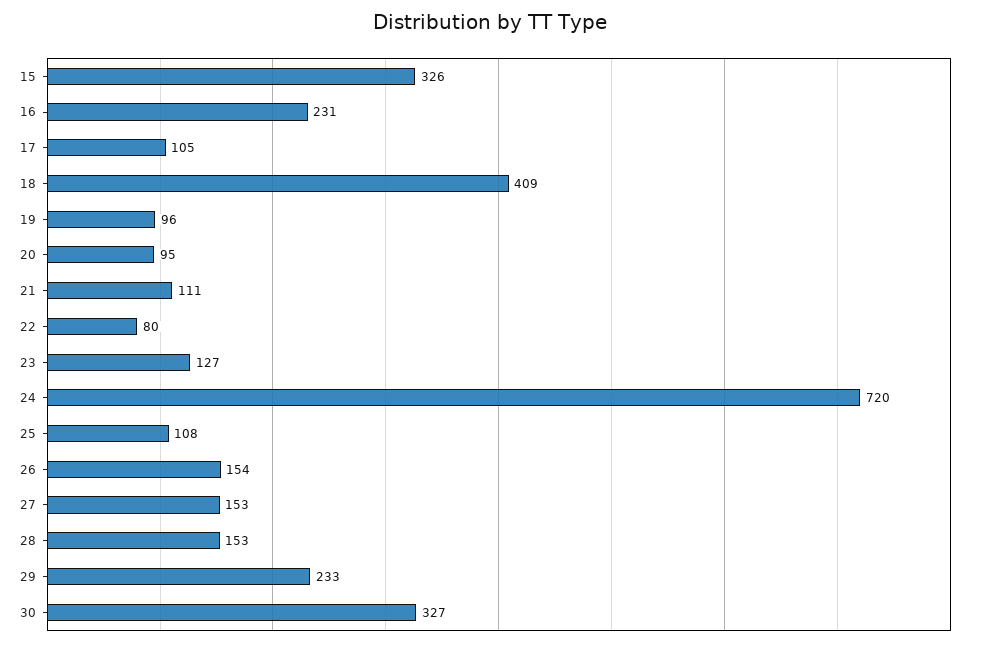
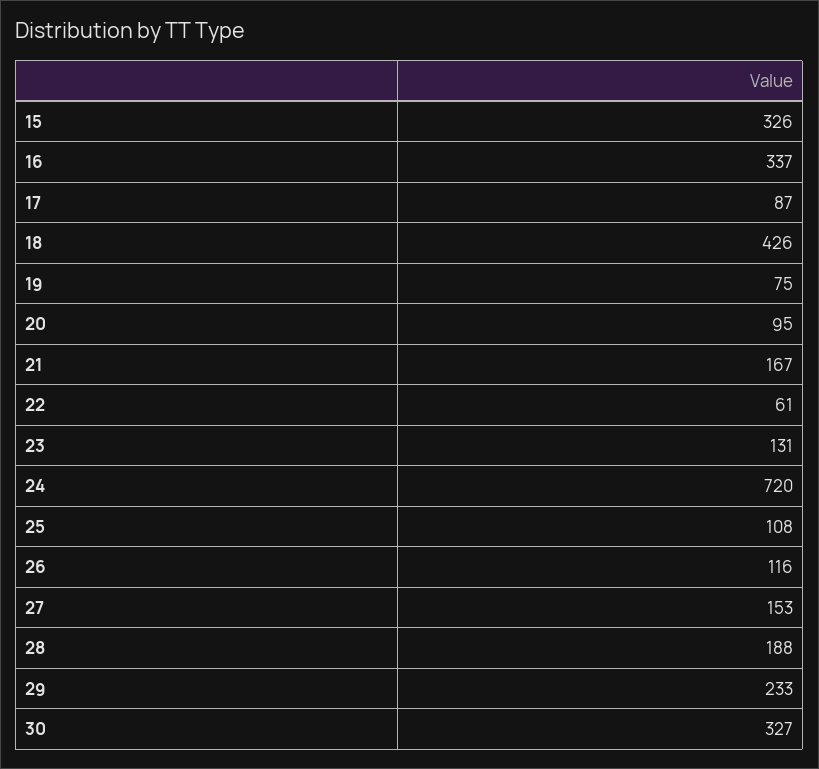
  {
    "15": 326,
-   "16": 231,
+   "16": 337,
-   "17": 105,
+   "17": 87,
-   "18": 409,
+   "18": 426,
-   "19": 96,
+   "19": 75,
    "20": 95,
-   "21": 111,
+   "21": 167,
-   "22": 80,
+   "22": 61,
-   "23": 127,
+   "23": 131,
    "24": 720,
    "25": 108,
-   "26": 154,
+   "26": 116,
    "27": 153,
-   "28": 153,
+   "28": 188,
    "29": 233,
    "30": 327
  }

